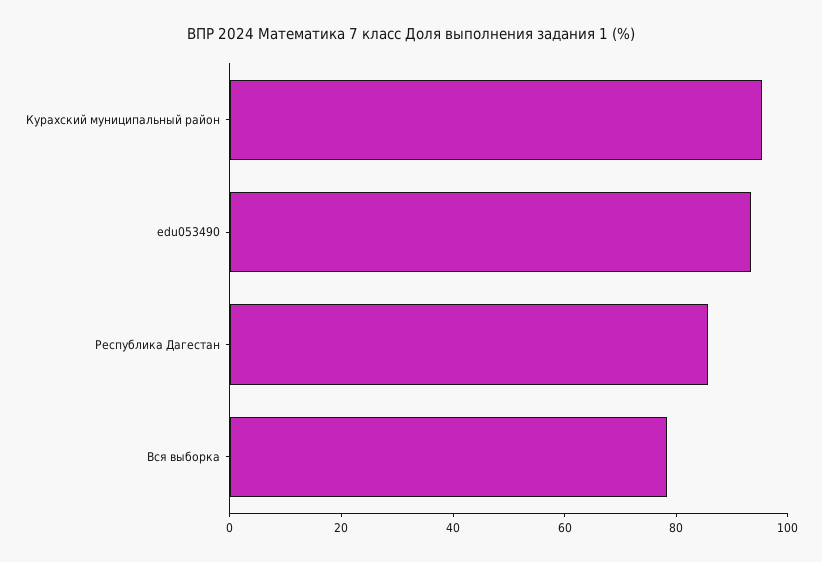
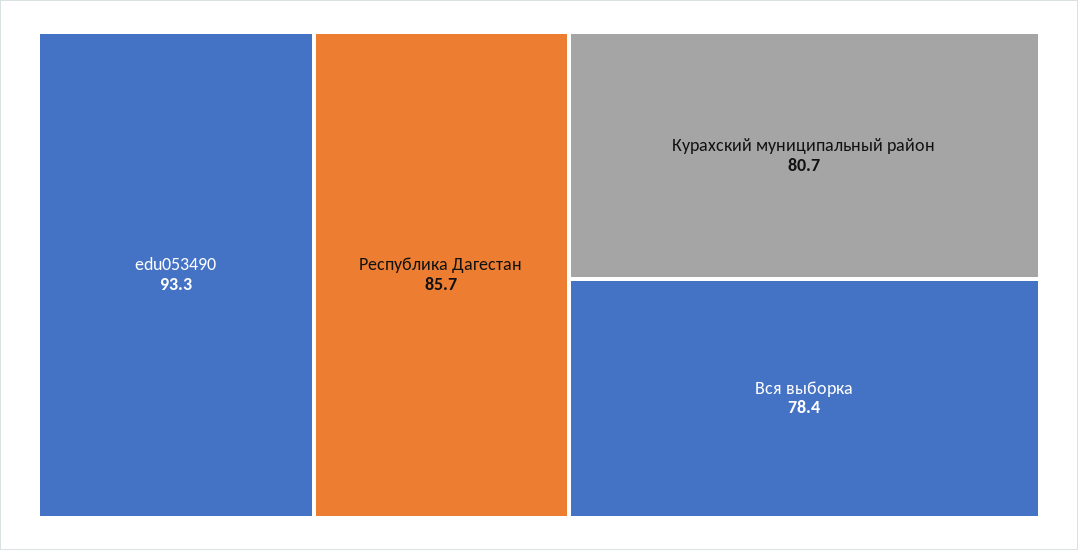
  {
-   "Курахский муниципальный район": 95,
+   "Курахский муниципальный район": 80.7,
    "edu053490": 93.3,
    "Республика Дагестан": 85.7,
    "Вся выборка": 78.4
  }

